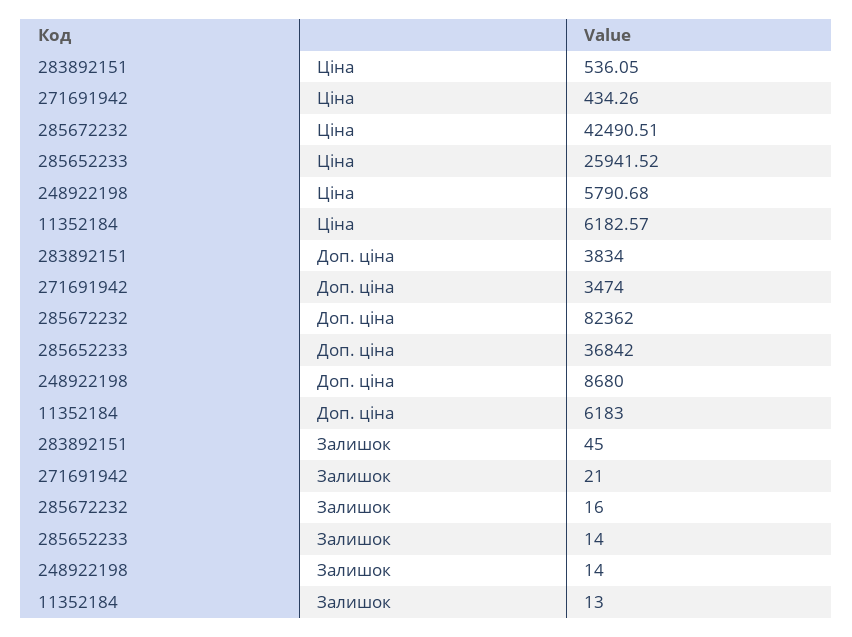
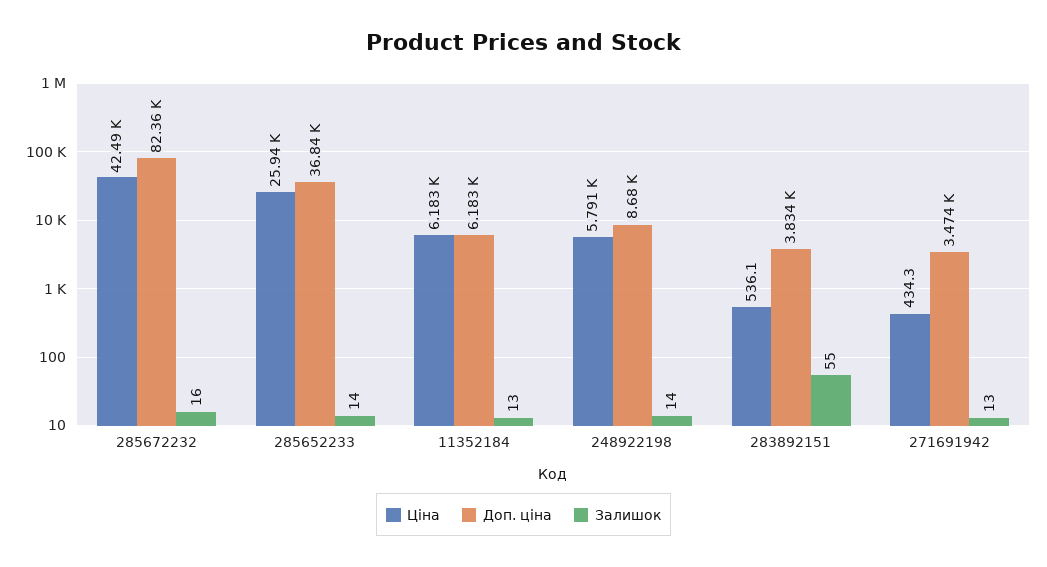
  {
    "Ціна": {
      "283892151": 536.05,
      "271691942": 434.26,
      "285672232": 42490.51,
      "285652233": 25941.52,
      "248922198": 5790.68,
      "11352184": 6182.57
    },
    "Доп. ціна": {
      "283892151": 3834,
      "271691942": 3474,
      "285672232": 82362,
      "285652233": 36842,
      "248922198": 8680,
      "11352184": 6183
    },
    "Залишок": {
-     "283892151": 45,
+     "283892151": 55,
-     "271691942": 21,
+     "271691942": 13,
      "285672232": 16,
      "285652233": 14,
      "248922198": 14,
      "11352184": 13
    }
  }

